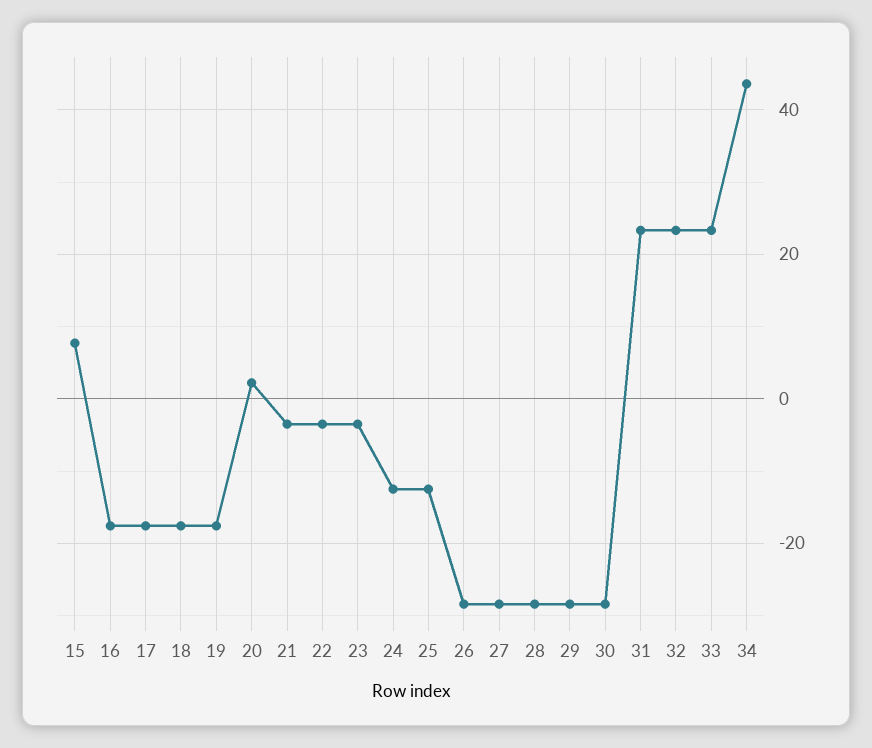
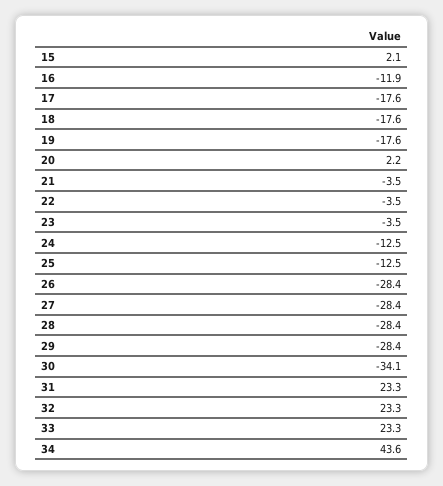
  {
-   "15": 8,
+   "15": 2.1,
-   "16": -18,
+   "16": -11.9,
    "17": -17.6,
    "18": -17.6,
    "19": -17.6,
    "20": 2.2,
    "21": -3.5,
    "22": -3.5,
    "23": -3.5,
    "24": -12.5,
    "25": -12.5,
    "26": -28.4,
    "27": -28.4,
    "28": -28.4,
    "29": -28.4,
-   "30": -28,
+   "30": -34.1,
    "31": 23.3,
    "32": 23.3,
    "33": 23.3,
    "34": 43.6
  }

